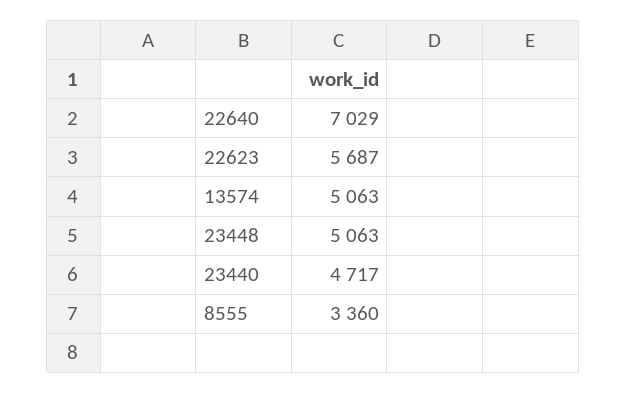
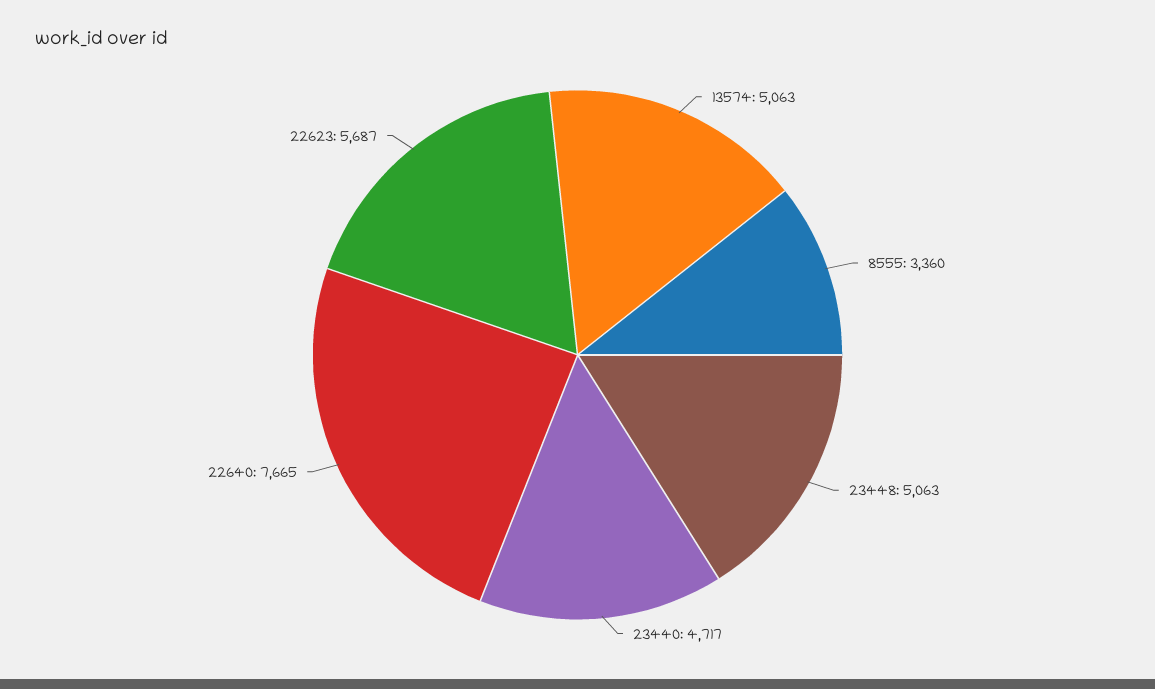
  {
-   "22640": 7029,
+   "22640": 7665,
    "22623": 5687,
    "13574": 5063,
    "23448": 5063,
    "23440": 4717,
    "8555": 3360
  }

